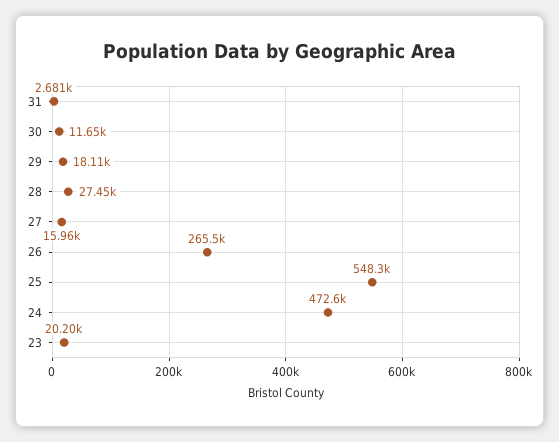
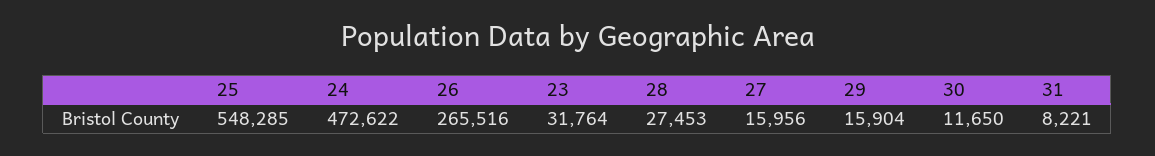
  {
-   "31": 2681,
+   "31": 8221,
    "30": 11650,
-   "29": 18110,
+   "29": 15904,
    "28": 27453,
    "27": 15956,
    "26": 265516,
    "25": 548285,
    "24": 472622,
-   "23": 20200
+   "23": 31764
  }

